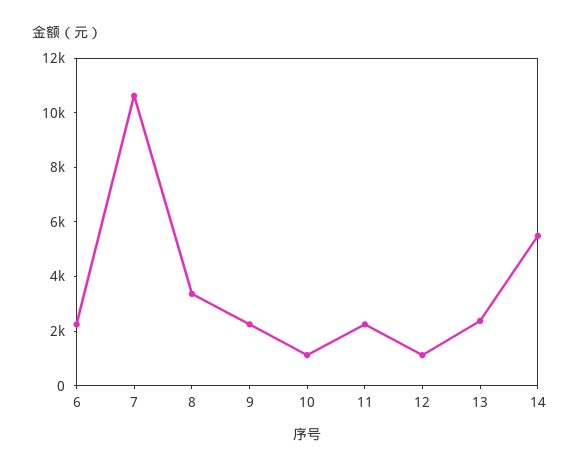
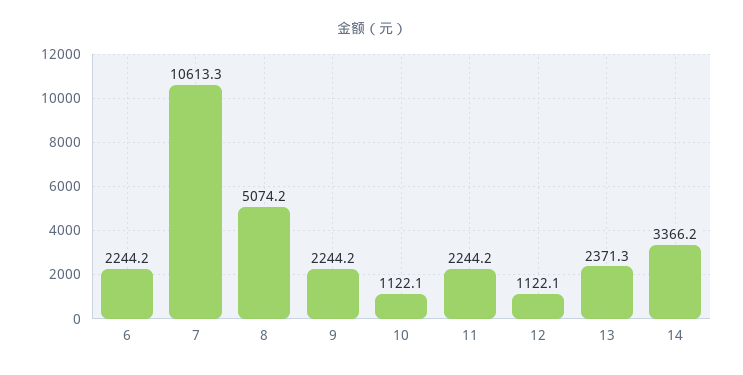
  {
    "6": 2244.2,
    "7": 10613.3,
-   "8": 3500,
+   "8": 5074.2,
    "9": 2244.2,
    "10": 1122.1,
    "11": 2244.2,
    "12": 1122.1,
    "13": 2371.3,
-   "14": 5500
+   "14": 3366.2
  }

